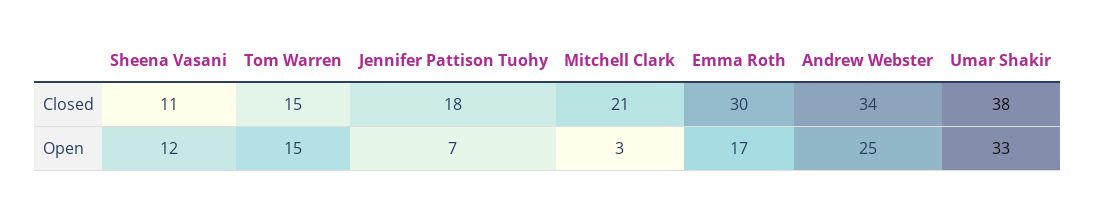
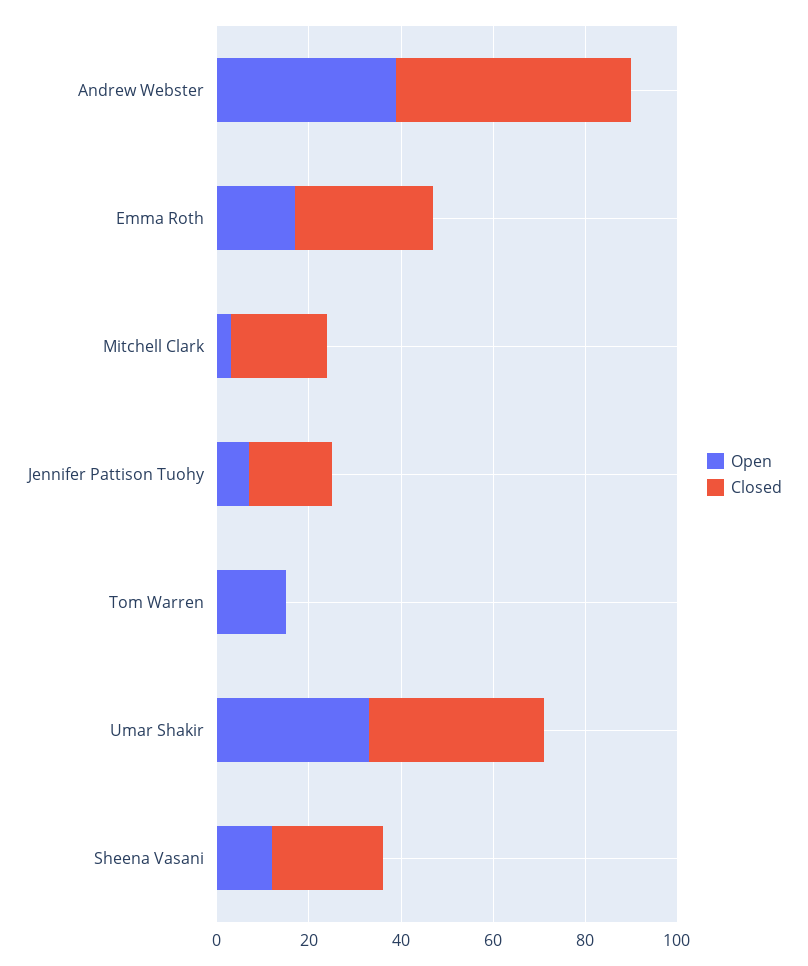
  {
    "Closed": {
-     "Sheena Vasani": 11,
+     "Sheena Vasani": 25,
-     "Tom Warren": 15,
+     "Tom Warren": 0,
      "Jennifer Pattison Tuohy": 18,
      "Mitchell Clark": 21,
      "Emma Roth": 30,
-     "Andrew Webster": 34,
+     "Andrew Webster": 50,
      "Umar Shakir": 38
    },
    "Open": {
      "Sheena Vasani": 12,
      "Tom Warren": 15,
      "Jennifer Pattison Tuohy": 7,
      "Mitchell Clark": 3,
      "Emma Roth": 17,
-     "Andrew Webster": 25,
+     "Andrew Webster": 40,
      "Umar Shakir": 33
    }
  }

